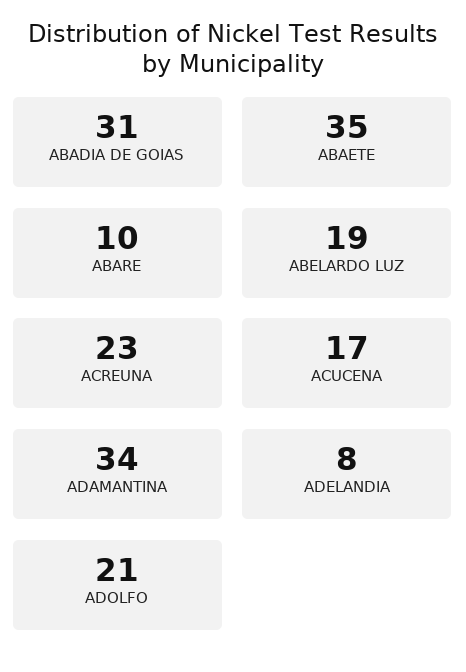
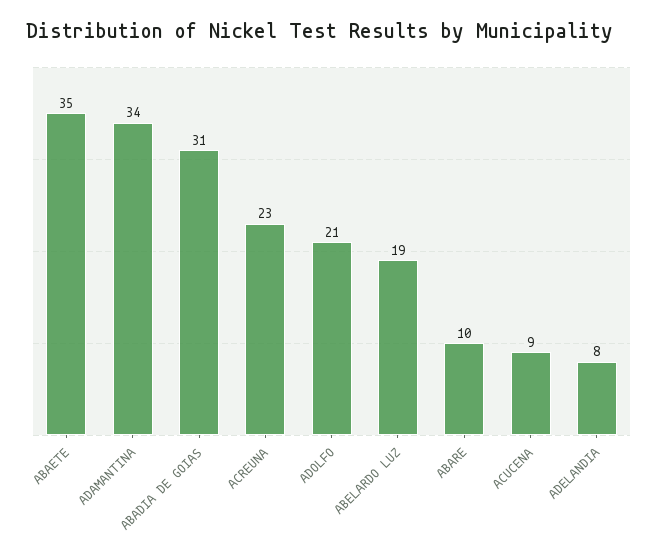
  {
    "ABADIA DE GOIAS": 31,
    "ABAETE": 35,
    "ABARE": 10,
    "ABELARDO LUZ": 19,
    "ACREUNA": 23,
-   "ACUCENA": 17,
+   "ACUCENA": 9,
    "ADAMANTINA": 34,
    "ADELANDIA": 8,
    "ADOLFO": 21
  }

